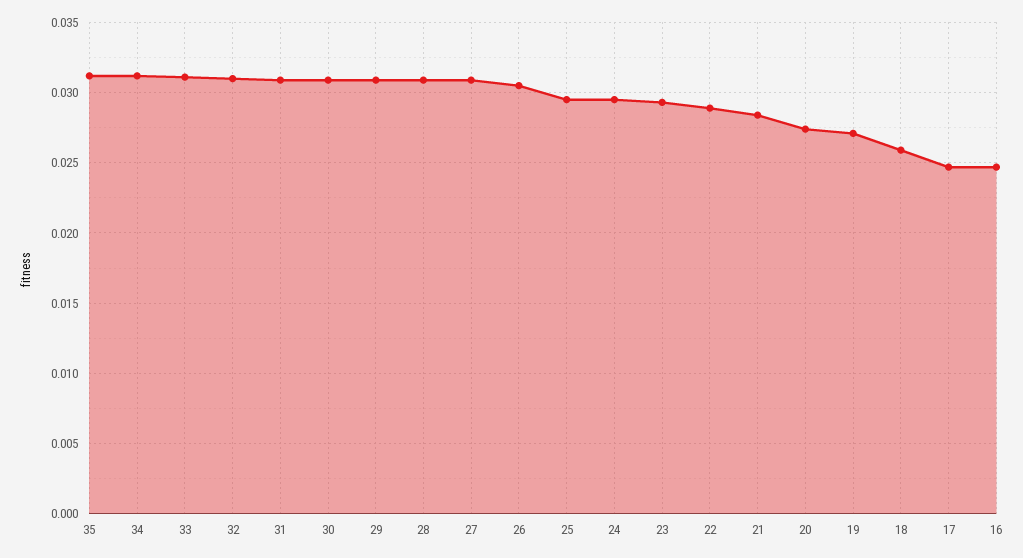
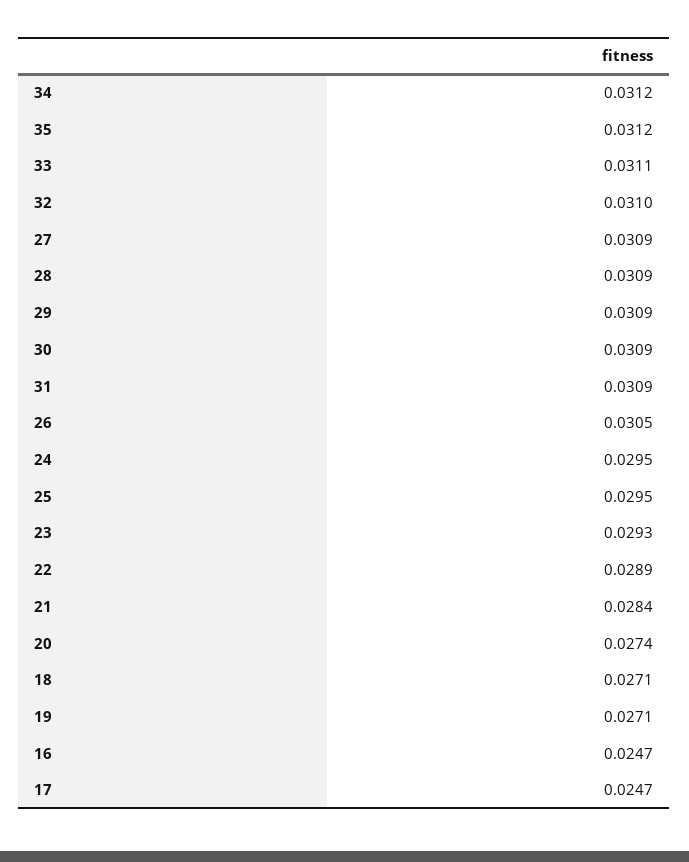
  {
    "35": 0.0312,
    "34": 0.0312,
    "33": 0.0311,
    "32": 0.031,
    "31": 0.0309,
    "30": 0.0309,
    "29": 0.0309,
    "28": 0.0309,
    "27": 0.0309,
    "26": 0.0305,
    "25": 0.0295,
    "24": 0.0295,
    "23": 0.0293,
    "22": 0.0289,
    "21": 0.0284,
    "20": 0.0274,
    "19": 0.0271,
-   "18": 0.026,
+   "18": 0.0271,
    "17": 0.0247,
    "16": 0.0247
  }

